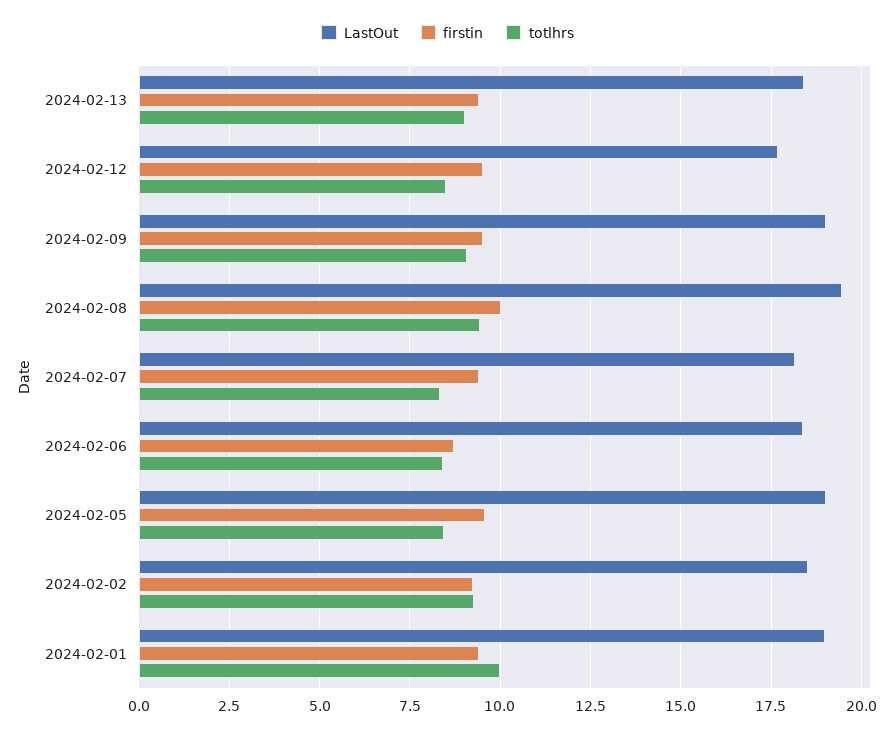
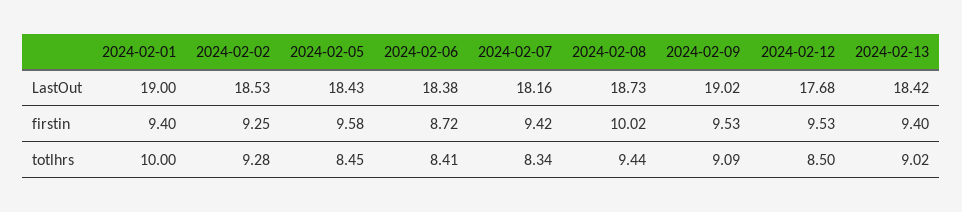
  {
    "LastOut": {
      "2024-02-13": 18.42,
      "2024-02-12": 17.68,
      "2024-02-09": 19.02,
-     "2024-02-08": 19.5,
+     "2024-02-08": 18.73,
      "2024-02-07": 18.16,
      "2024-02-06": 18.38,
-     "2024-02-05": 19,
+     "2024-02-05": 18.43,
      "2024-02-02": 18.53,
      "2024-02-01": 19
    },
    "firstin": {
      "2024-02-13": 9.4,
      "2024-02-12": 9.53,
      "2024-02-09": 9.53,
      "2024-02-08": 10.02,
      "2024-02-07": 9.42,
      "2024-02-06": 8.72,
      "2024-02-05": 9.58,
      "2024-02-02": 9.25,
      "2024-02-01": 9.4
    },
    "totlhrs": {
      "2024-02-13": 9.02,
      "2024-02-12": 8.5,
      "2024-02-09": 9.09,
      "2024-02-08": 9.44,
      "2024-02-07": 8.34,
      "2024-02-06": 8.41,
      "2024-02-05": 8.45,
      "2024-02-02": 9.28,
      "2024-02-01": 10
    }
  }

